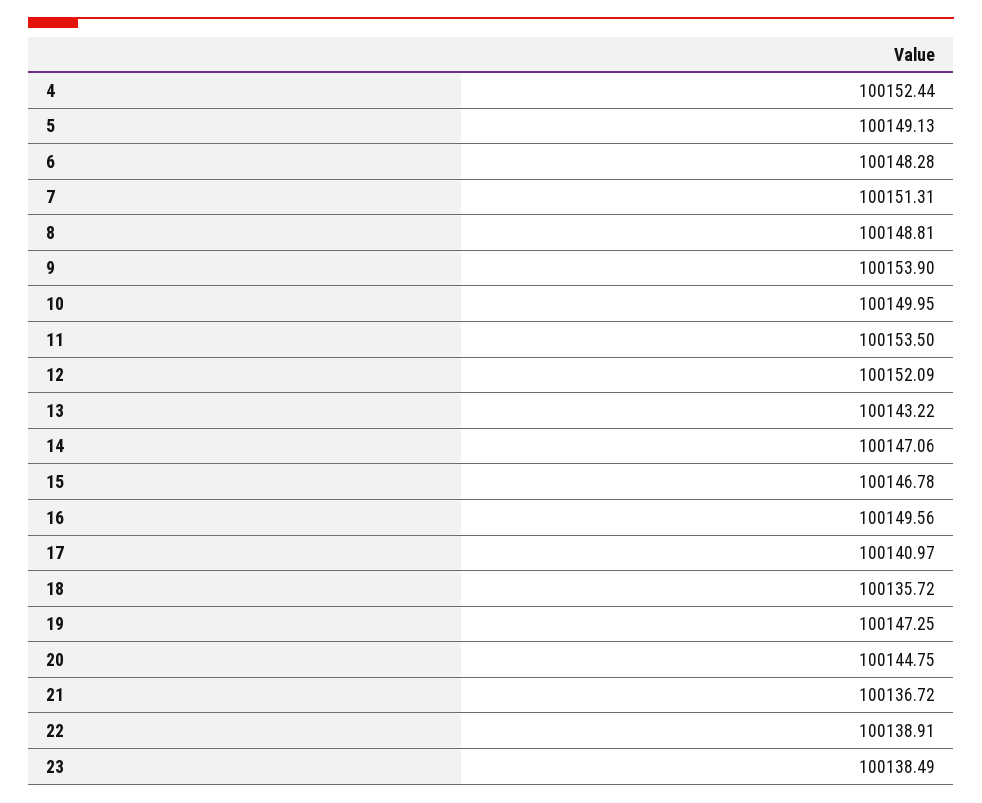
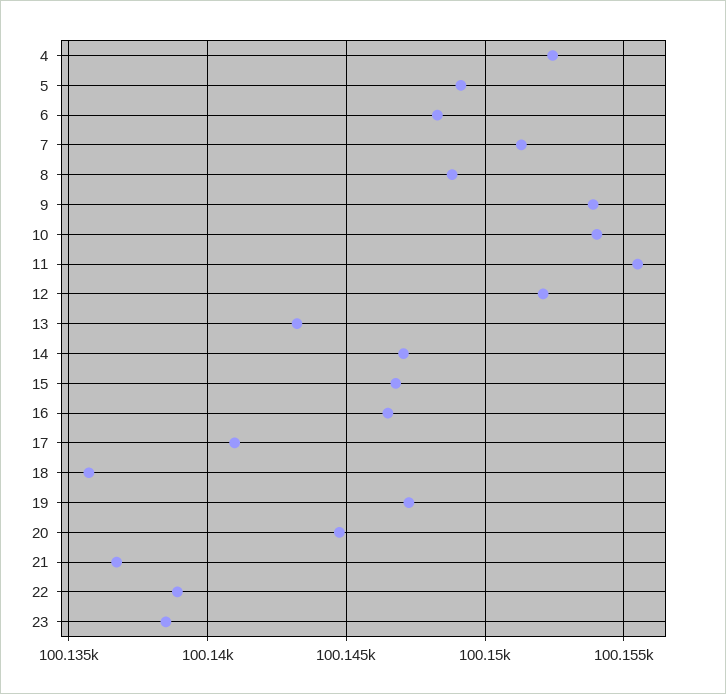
  {
    "4": 100152.44,
    "5": 100149.13,
    "6": 100148.28,
    "7": 100151.31,
    "8": 100148.81,
    "9": 100153.9,
-   "10": 100149.95,
+   "10": 100154,
-   "11": 100153.5,
+   "11": 100155.5,
    "12": 100152.09,
    "13": 100143.22,
    "14": 100147.06,
    "15": 100146.78,
-   "16": 100149.56,
+   "16": 100146.5,
    "17": 100140.97,
    "18": 100135.72,
    "19": 100147.25,
    "20": 100144.75,
    "21": 100136.72,
    "22": 100138.91,
    "23": 100138.49
  }

